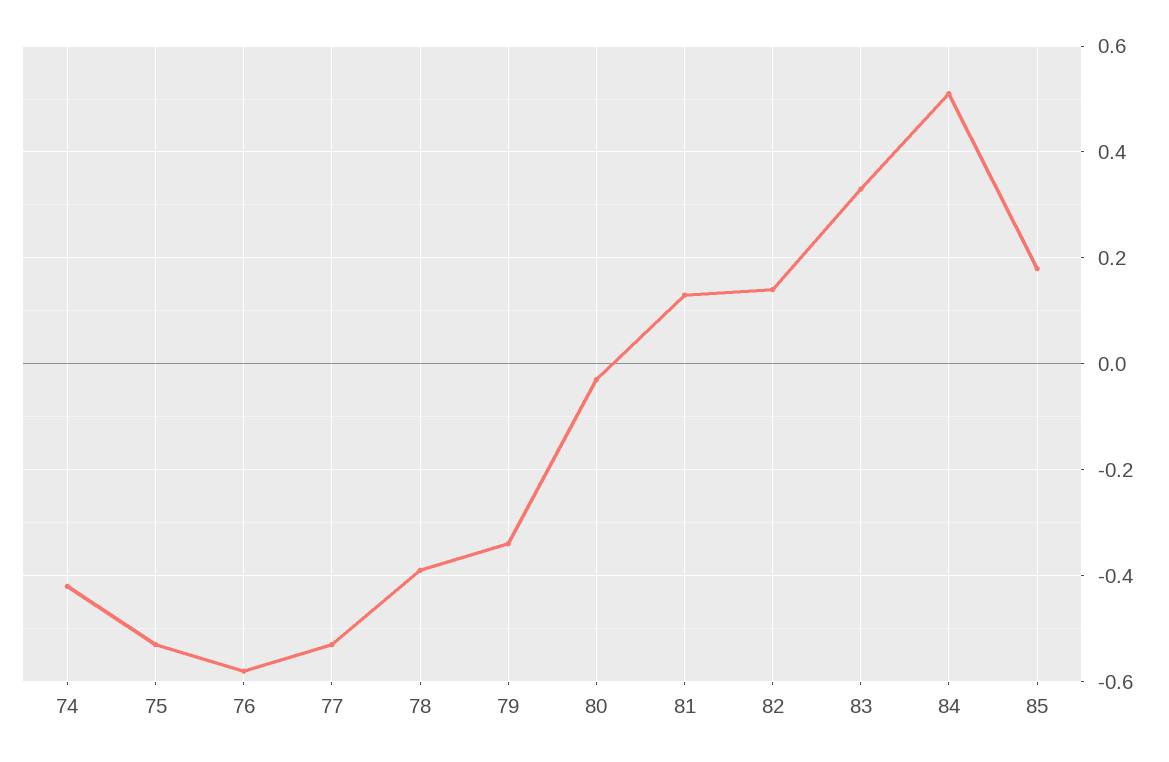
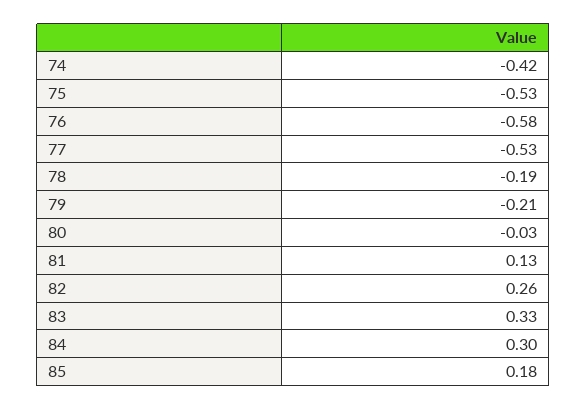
  {
    "74": -0.42,
    "75": -0.53,
    "76": -0.58,
    "77": -0.53,
-   "78": -0.4,
+   "78": -0.19,
-   "79": -0.35,
+   "79": -0.21,
    "80": -0.03,
    "81": 0.13,
-   "82": 0.15,
+   "82": 0.26,
    "83": 0.33,
-   "84": 0.5,
+   "84": 0.3,
    "85": 0.18
  }

